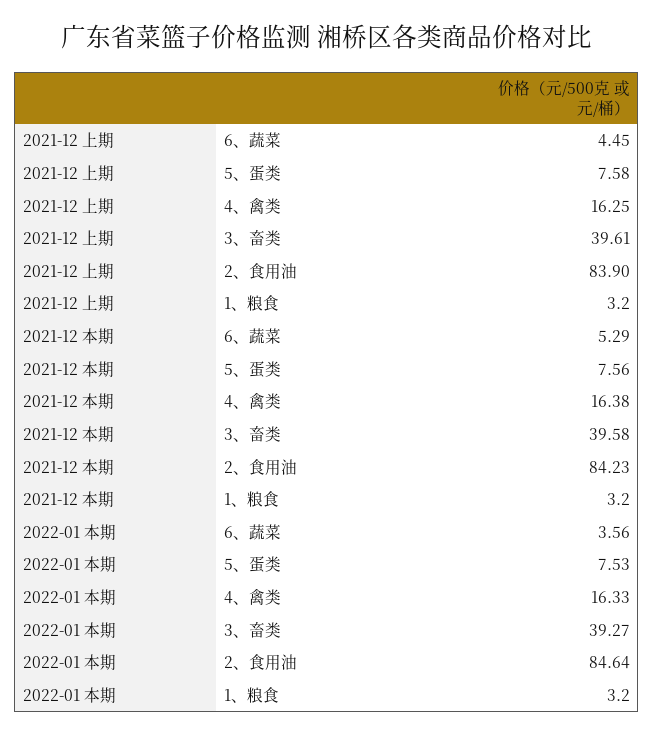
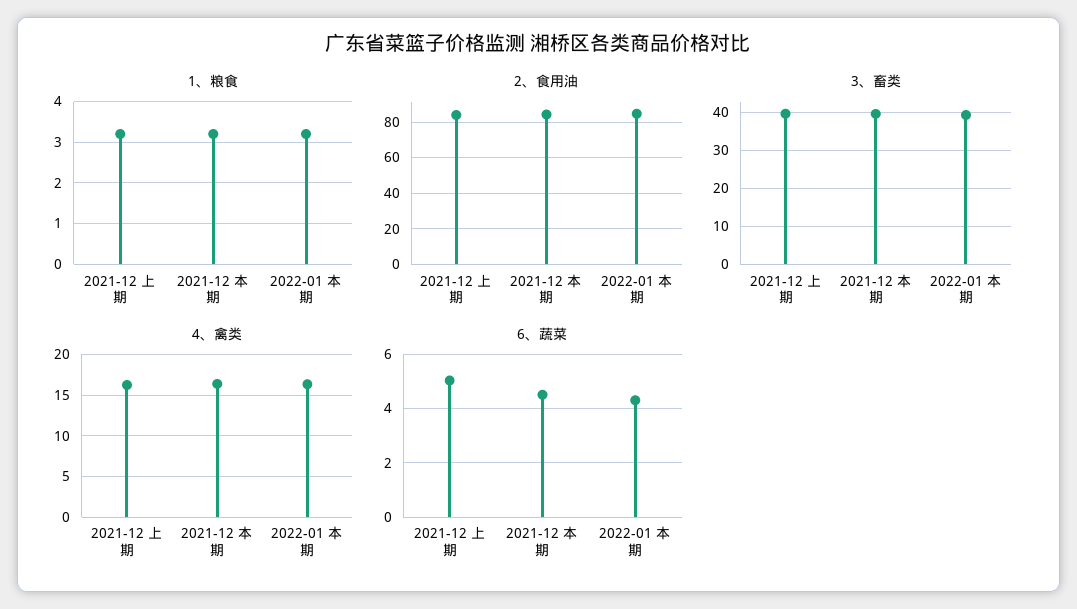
  {
    "6、蔬菜": {
-     "2021-12 上期": 4.45,
+     "2021-12 上期": 5,
-     "2021-12 本期": 5.29,
+     "2021-12 本期": 4.5,
-     "2022-01 本期": 3.56
+     "2022-01 本期": 4.25
    },
-   "5、蛋类": {
-     "2021-12 上期": 7.58,
-     "2021-12 本期": 7.56,
-     "2022-01 本期": 7.53
-   },
    "4、禽类": {
      "2021-12 上期": 16.25,
      "2021-12 本期": 16.38,
      "2022-01 本期": 16.33
    },
    "3、畜类": {
      "2021-12 上期": 39.61,
      "2021-12 本期": 39.58,
      "2022-01 本期": 39.27
    },
    "2、食用油": {
      "2021-12 上期": 83.9,
      "2021-12 本期": 84.23,
      "2022-01 本期": 84.64
    },
    "1、粮食": {
      "2021-12 上期": 3.2,
      "2021-12 本期": 3.2,
      "2022-01 本期": 3.2
    }
  }

